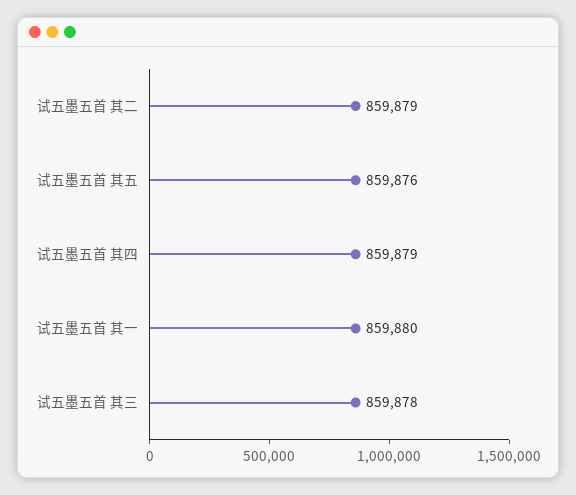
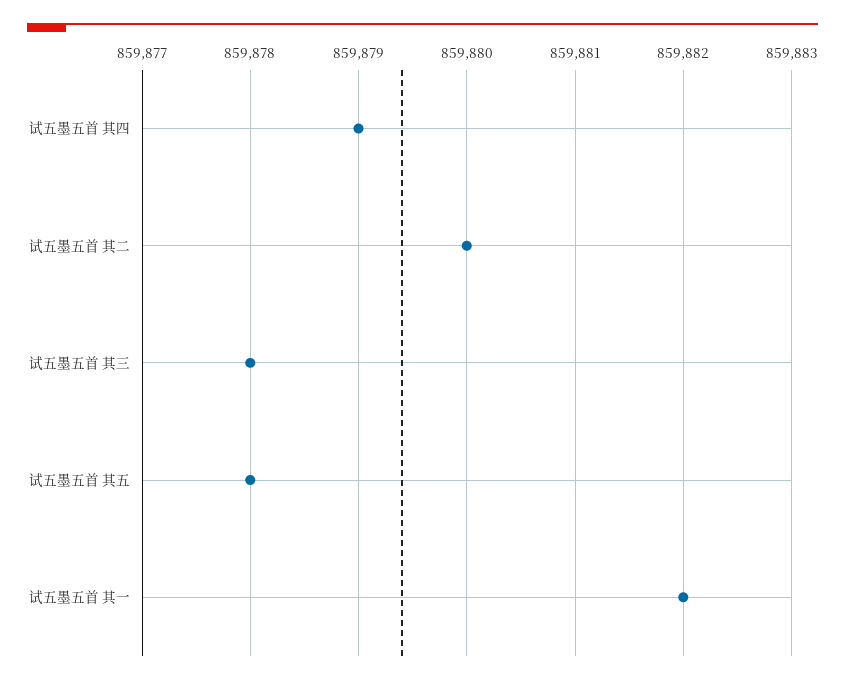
  {
-   "试五墨五首 其二": 859879,
+   "试五墨五首 其二": 859880,
-   "试五墨五首 其五": 859876,
+   "试五墨五首 其五": 859878,
    "试五墨五首 其四": 859879,
-   "试五墨五首 其一": 859880,
+   "试五墨五首 其一": 859882,
    "试五墨五首 其三": 859878
  }

